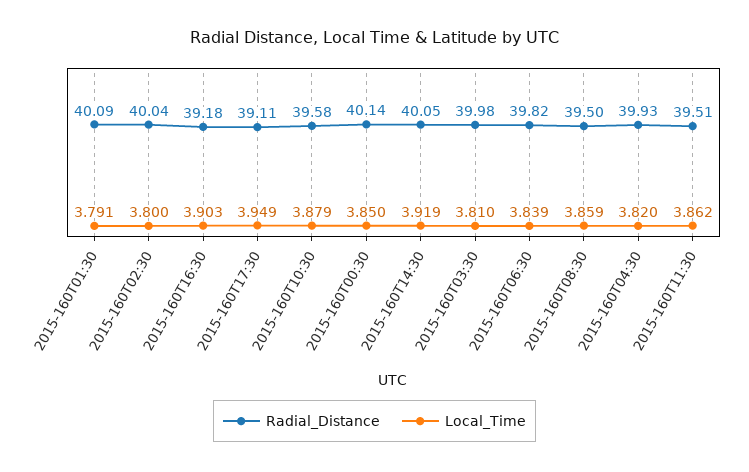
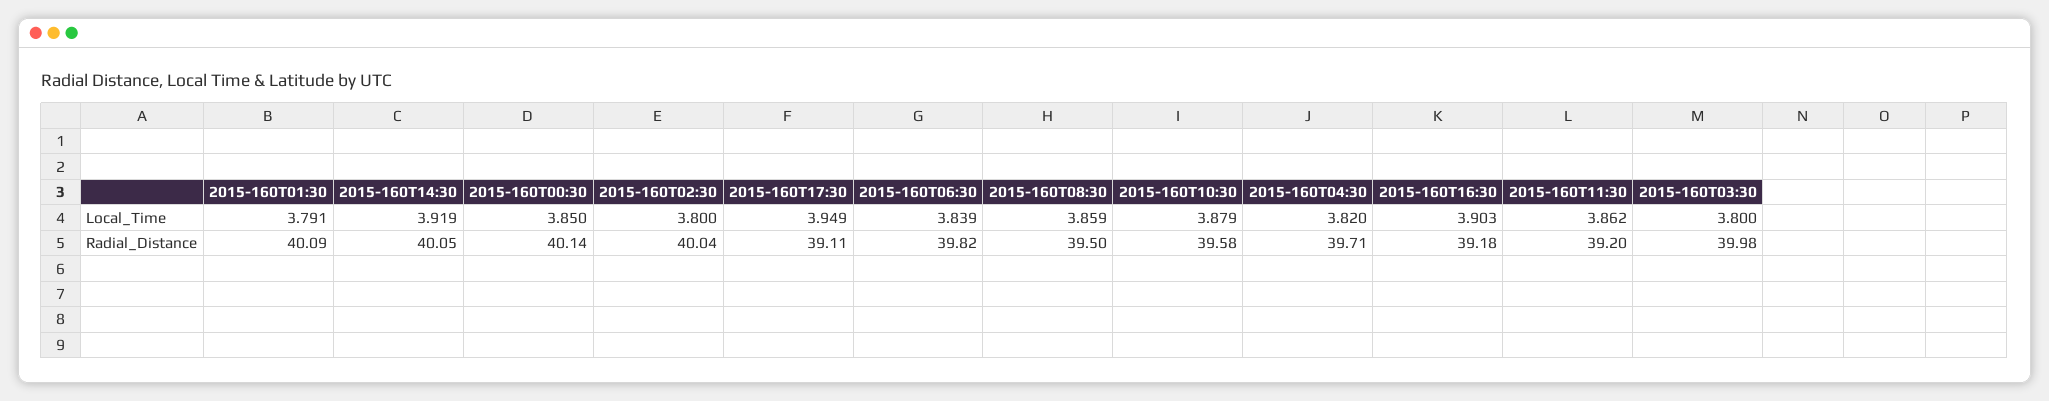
  {
    "Radial_Distance": {
      "2015-160T01:30": 40.09,
      "2015-160T02:30": 40.04,
      "2015-160T16:30": 39.18,
      "2015-160T17:30": 39.11,
      "2015-160T10:30": 39.58,
      "2015-160T00:30": 40.14,
      "2015-160T14:30": 40.05,
      "2015-160T03:30": 39.98,
      "2015-160T06:30": 39.82,
      "2015-160T08:30": 39.5,
-     "2015-160T04:30": 39.93,
+     "2015-160T04:30": 39.71,
-     "2015-160T11:30": 39.51
+     "2015-160T11:30": 39.2
    },
    "Local_Time": {
      "2015-160T01:30": 3.791,
      "2015-160T02:30": 3.8,
      "2015-160T16:30": 3.903,
      "2015-160T17:30": 3.949,
      "2015-160T10:30": 3.879,
      "2015-160T00:30": 3.85,
      "2015-160T14:30": 3.919,
-     "2015-160T03:30": 3.81,
+     "2015-160T03:30": 3.8,
      "2015-160T06:30": 3.839,
      "2015-160T08:30": 3.859,
      "2015-160T04:30": 3.82,
      "2015-160T11:30": 3.862
    }
  }

